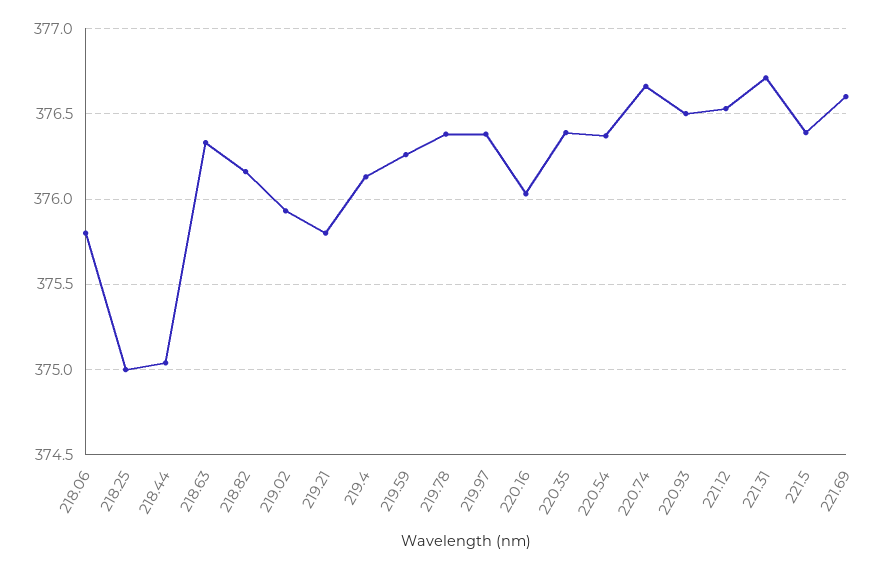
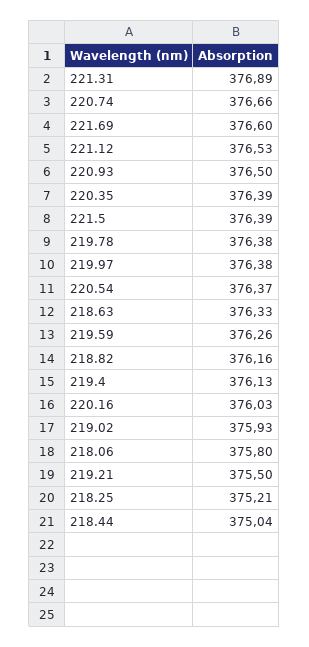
  {
    "218.06": 375.8,
-   "218.25": 375,
+   "218.25": 375.21,
    "218.44": 375.04,
    "218.63": 376.33,
    "218.82": 376.16,
    "219.02": 375.93,
-   "219.21": 375.8,
+   "219.21": 375.5,
    "219.4": 376.13,
    "219.59": 376.26,
    "219.78": 376.38,
    "219.97": 376.38,
    "220.16": 376.03,
    "220.35": 376.39,
    "220.54": 376.37,
    "220.74": 376.66,
    "220.93": 376.5,
    "221.12": 376.53,
-   "221.31": 376.7,
+   "221.31": 376.89,
    "221.5": 376.39,
    "221.69": 376.6
  }

